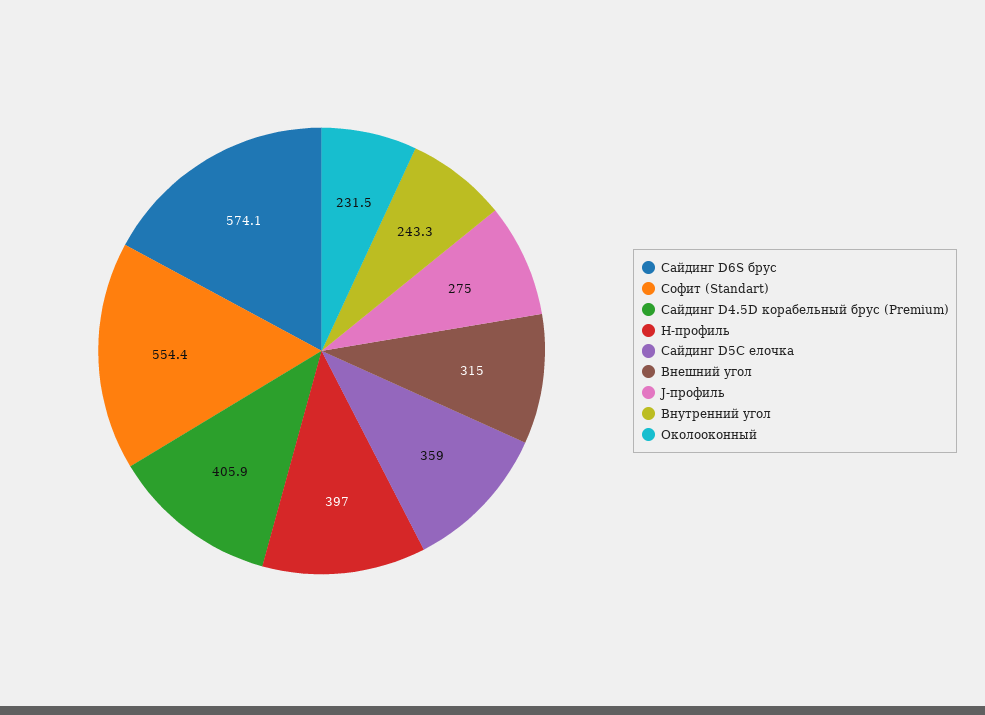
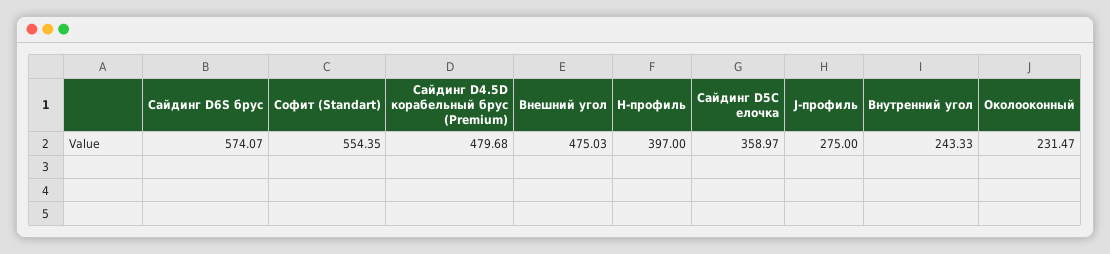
  {
    "Сайдинг D6S брус": 574.07,
    "Софит (Standart)": 554.35,
-   "Сайдинг D4.5D корабельный брус (Premium)": 405.9,
+   "Сайдинг D4.5D корабельный брус (Premium)": 479.68,
    "Н-профиль": 397,
    "Сайдинг D5C елочка": 358.97,
-   "Внешний угол": 315,
+   "Внешний угол": 475.03,
    "J-профиль": 275,
    "Внутренний угол": 243.33,
    "Околооконный": 231.47
  }

